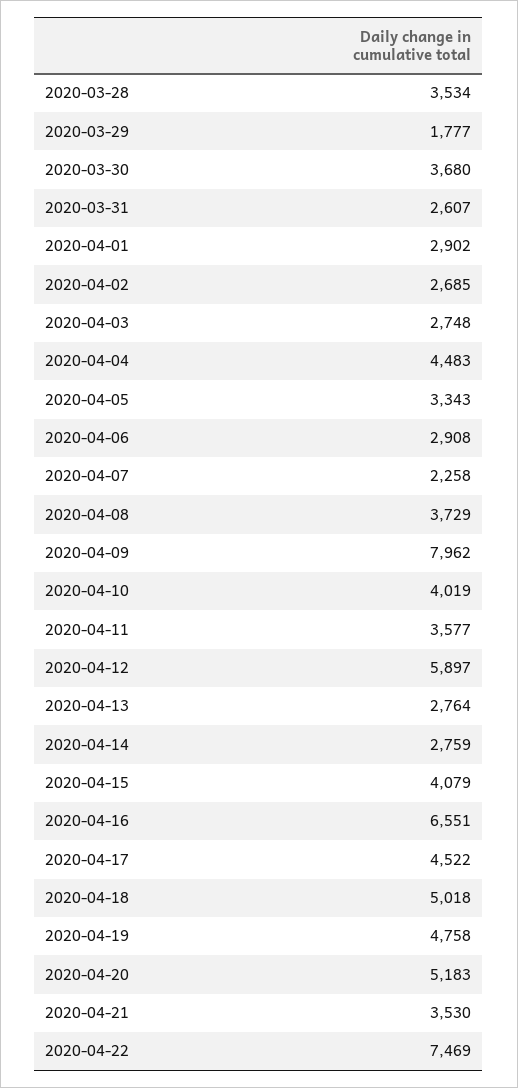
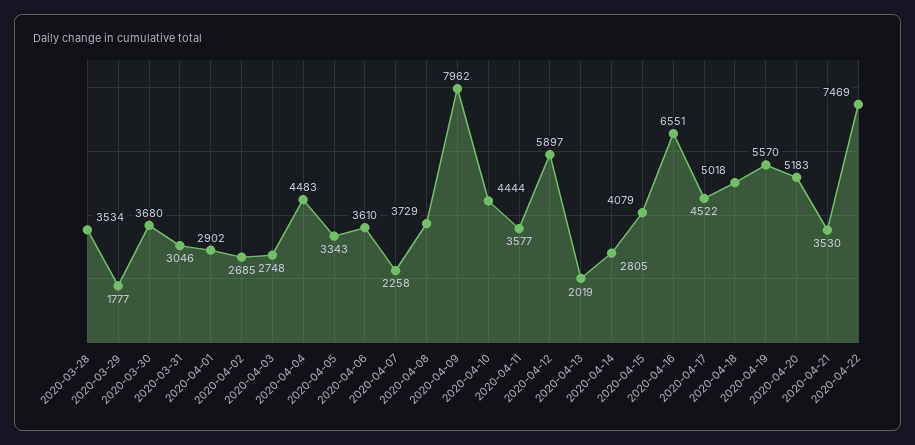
  {
    "2020-03-28": 3534,
    "2020-03-29": 1777,
    "2020-03-30": 3680,
-   "2020-03-31": 2607,
+   "2020-03-31": 3046,
    "2020-04-01": 2902,
    "2020-04-02": 2685,
    "2020-04-03": 2748,
    "2020-04-04": 4483,
    "2020-04-05": 3343,
-   "2020-04-06": 2908,
+   "2020-04-06": 3610,
    "2020-04-07": 2258,
    "2020-04-08": 3729,
    "2020-04-09": 7962,
-   "2020-04-10": 4019,
+   "2020-04-10": 4444,
    "2020-04-11": 3577,
    "2020-04-12": 5897,
-   "2020-04-13": 2764,
+   "2020-04-13": 2019,
-   "2020-04-14": 2759,
+   "2020-04-14": 2805,
    "2020-04-15": 4079,
    "2020-04-16": 6551,
    "2020-04-17": 4522,
    "2020-04-18": 5018,
-   "2020-04-19": 4758,
+   "2020-04-19": 5570,
    "2020-04-20": 5183,
    "2020-04-21": 3530,
    "2020-04-22": 7469
  }

